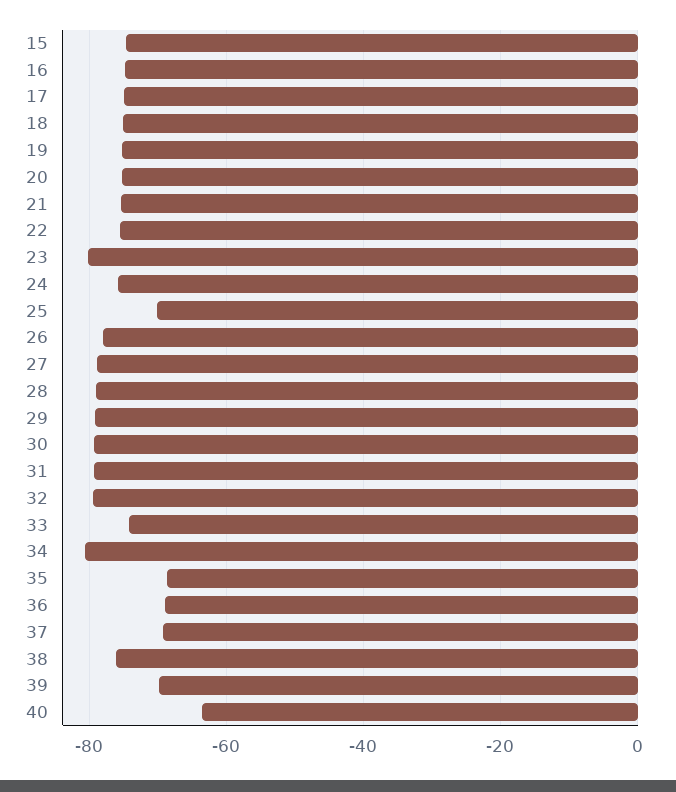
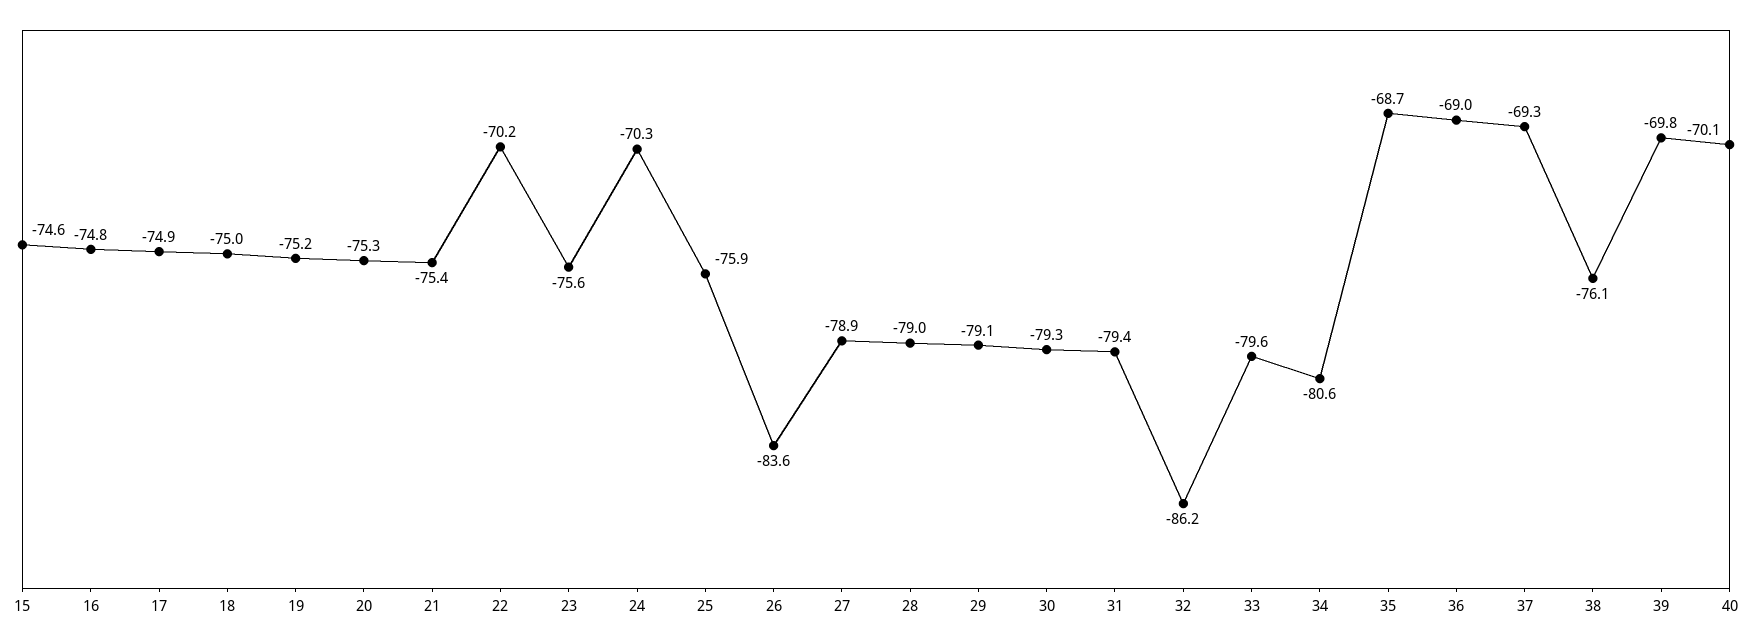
  {
    "15": -74.6,
    "16": -74.8,
    "17": -74.9,
    "18": -75,
    "19": -75.2,
    "20": -75.3,
    "21": -75.4,
-   "22": -76,
+   "22": -70.2,
-   "23": -80,
+   "23": -75.6,
-   "24": -76,
+   "24": -70.3,
-   "25": -70,
+   "25": -75.9,
-   "26": -78,
+   "26": -83.6,
    "27": -78.9,
    "28": -79,
    "29": -79.1,
    "30": -79.3,
    "31": -79.4,
-   "32": -80,
+   "32": -86.2,
-   "33": -74,
+   "33": -79.6,
    "34": -80.6,
    "35": -68.7,
    "36": -69,
    "37": -69.3,
    "38": -76.1,
    "39": -69.8,
-   "40": -64
+   "40": -70.1
  }

